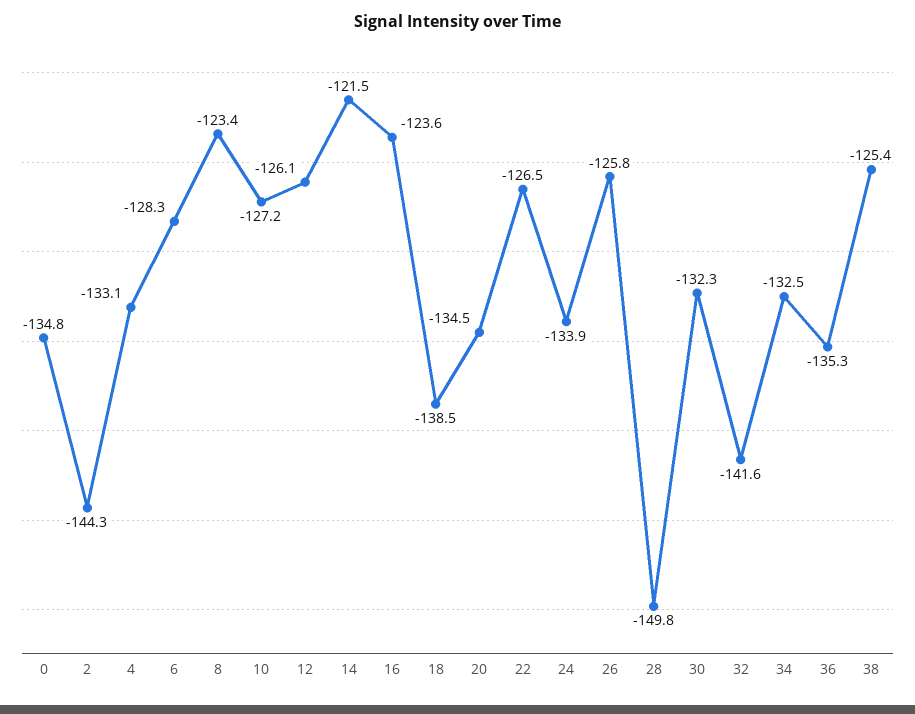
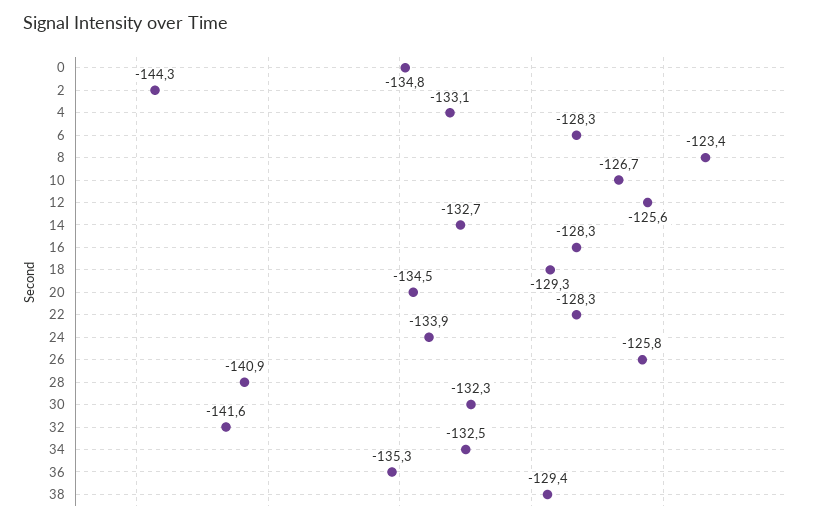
  {
    "0": -134.8,
    "2": -144.3,
    "4": -133.1,
    "6": -128.3,
    "8": -123.4,
-   "10": -127.2,
+   "10": -126.7,
-   "12": -126.1,
+   "12": -125.6,
-   "14": -121.5,
+   "14": -132.7,
-   "16": -123.6,
+   "16": -128.3,
-   "18": -138.5,
+   "18": -129.3,
    "20": -134.5,
-   "22": -126.5,
+   "22": -128.3,
    "24": -133.9,
    "26": -125.8,
-   "28": -149.8,
+   "28": -140.9,
    "30": -132.3,
    "32": -141.6,
    "34": -132.5,
    "36": -135.3,
-   "38": -125.4
+   "38": -129.4
  }

